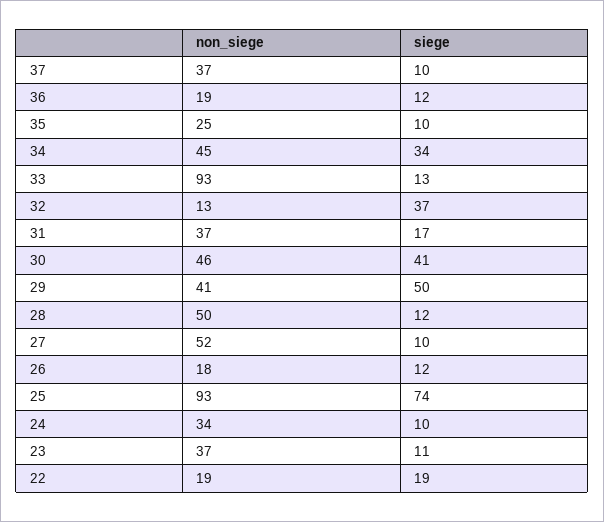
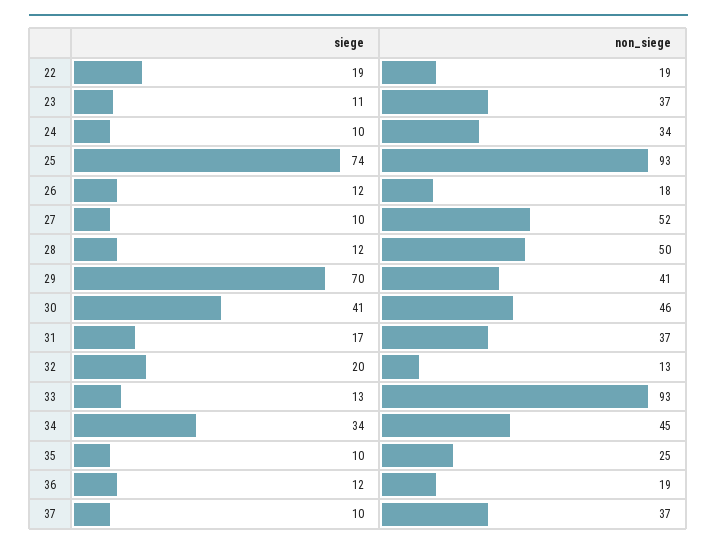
  {
    "non_siege": {
      "37": 37,
      "36": 19,
      "35": 25,
      "34": 45,
      "33": 93,
      "32": 13,
      "31": 37,
      "30": 46,
      "29": 41,
      "28": 50,
      "27": 52,
      "26": 18,
      "25": 93,
      "24": 34,
      "23": 37,
      "22": 19
    },
    "siege": {
      "37": 10,
      "36": 12,
      "35": 10,
      "34": 34,
      "33": 13,
-     "32": 37,
+     "32": 20,
      "31": 17,
      "30": 41,
-     "29": 50,
+     "29": 70,
      "28": 12,
      "27": 10,
      "26": 12,
      "25": 74,
      "24": 10,
      "23": 11,
      "22": 19
    }
  }

